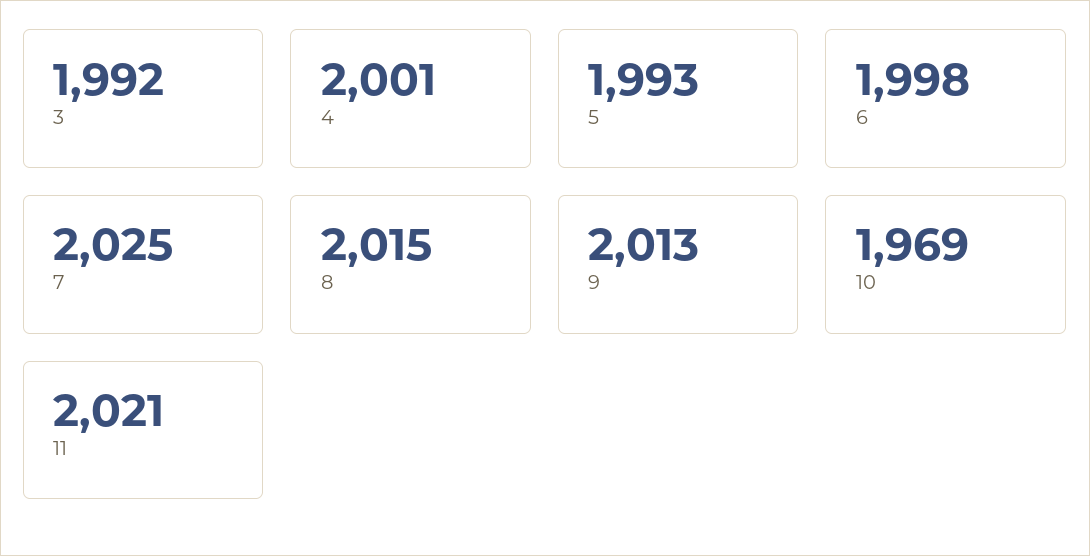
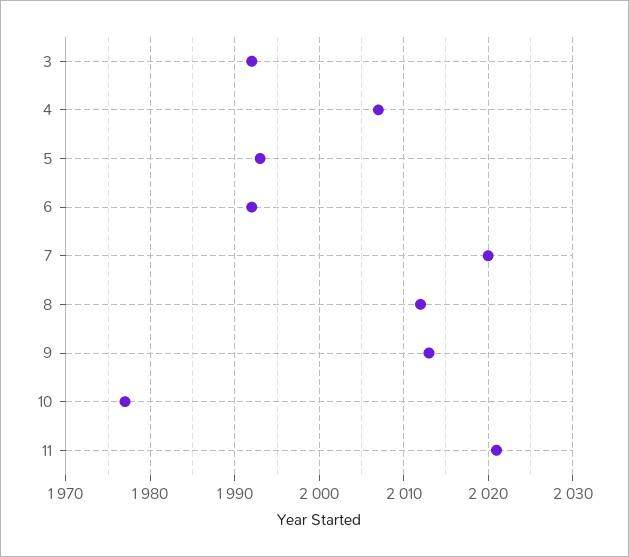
  {
    "3": 1992,
-   "4": 2001,
+   "4": 2007,
    "5": 1993,
-   "6": 1998,
+   "6": 1992,
-   "7": 2025,
+   "7": 2020,
-   "8": 2015,
+   "8": 2012,
    "9": 2013,
-   "10": 1969,
+   "10": 1977,
    "11": 2021
  }

